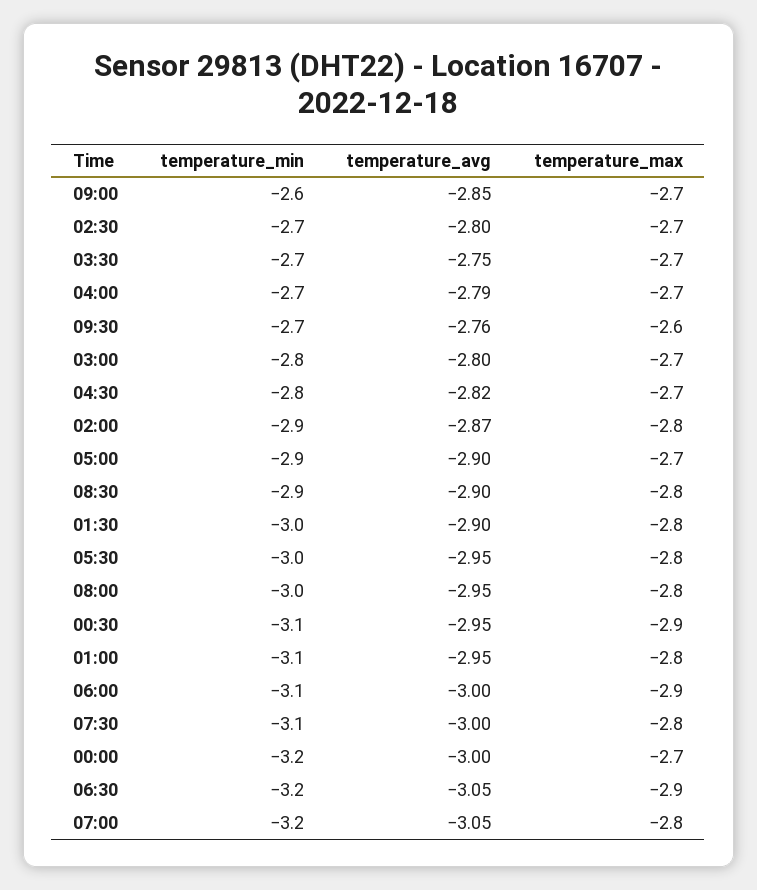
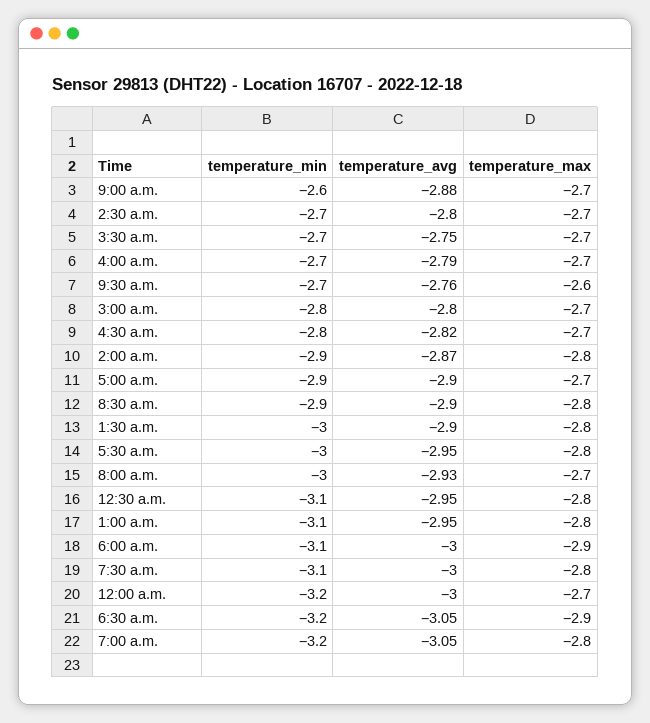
  {
    "temperature_min": {
      "09:00": -2.6,
      "02:30": -2.7,
      "03:30": -2.7,
      "04:00": -2.7,
      "09:30": -2.7,
      "03:00": -2.8,
      "04:30": -2.8,
      "02:00": -2.9,
      "05:00": -2.9,
      "08:30": -2.9,
      "01:30": -3,
      "05:30": -3,
      "08:00": -3,
      "00:30": -3.1,
      "01:00": -3.1,
      "06:00": -3.1,
      "07:30": -3.1,
      "00:00": -3.2,
      "06:30": -3.2,
      "07:00": -3.2
    },
    "temperature_avg": {
-     "09:00": -2.85,
+     "09:00": -2.88,
      "02:30": -2.8,
      "03:30": -2.75,
      "04:00": -2.79,
      "09:30": -2.76,
      "03:00": -2.8,
      "04:30": -2.82,
      "02:00": -2.87,
      "05:00": -2.9,
      "08:30": -2.9,
      "01:30": -2.9,
      "05:30": -2.95,
-     "08:00": -2.95,
+     "08:00": -2.93,
      "00:30": -2.95,
      "01:00": -2.95,
      "06:00": -3,
      "07:30": -3,
      "00:00": -3,
      "06:30": -3.05,
      "07:00": -3.05
    },
    "temperature_max": {
      "09:00": -2.7,
      "02:30": -2.7,
      "03:30": -2.7,
      "04:00": -2.7,
      "09:30": -2.6,
      "03:00": -2.7,
      "04:30": -2.7,
      "02:00": -2.8,
      "05:00": -2.7,
      "08:30": -2.8,
      "01:30": -2.8,
      "05:30": -2.8,
-     "08:00": -2.8,
+     "08:00": -2.7,
-     "00:30": -2.9,
+     "00:30": -2.8,
      "01:00": -2.8,
      "06:00": -2.9,
      "07:30": -2.8,
      "00:00": -2.7,
      "06:30": -2.9,
      "07:00": -2.8
    }
  }

